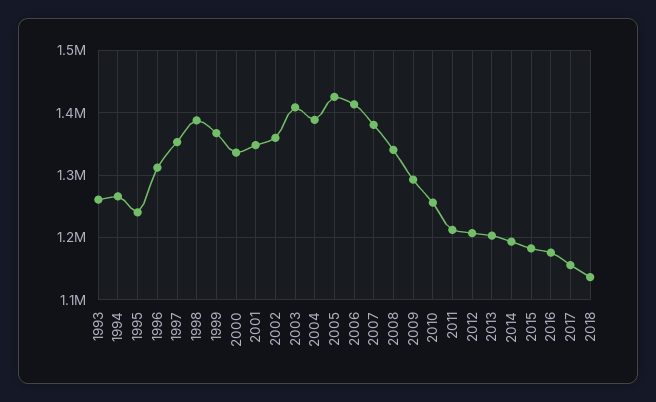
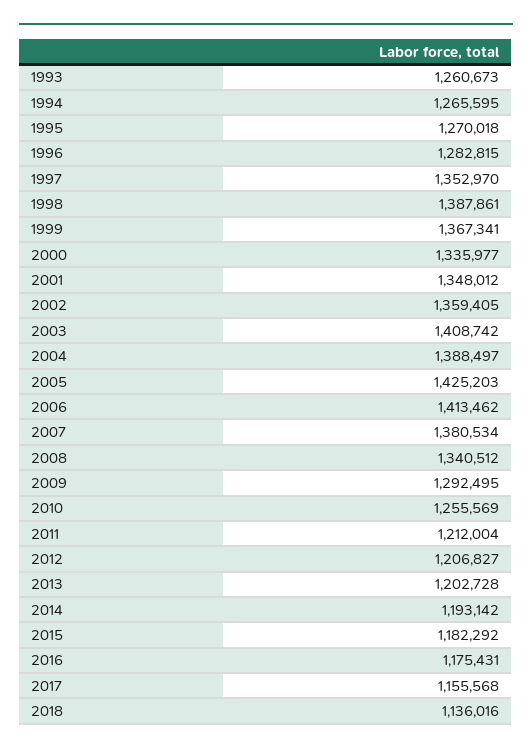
  {
    "1993": 1260673,
    "1994": 1265595,
-   "1995": 1240000,
+   "1995": 1270018,
-   "1996": 1310000,
+   "1996": 1282815,
    "1997": 1352970,
    "1998": 1387861,
    "1999": 1367341,
    "2000": 1335977,
    "2001": 1348012,
    "2002": 1359405,
    "2003": 1408742,
    "2004": 1388497,
    "2005": 1425203,
    "2006": 1413462,
    "2007": 1380534,
    "2008": 1340512,
    "2009": 1292495,
    "2010": 1255569,
    "2011": 1212004,
    "2012": 1206827,
    "2013": 1202728,
    "2014": 1193142,
    "2015": 1182292,
    "2016": 1175431,
    "2017": 1155568,
    "2018": 1136016
  }

